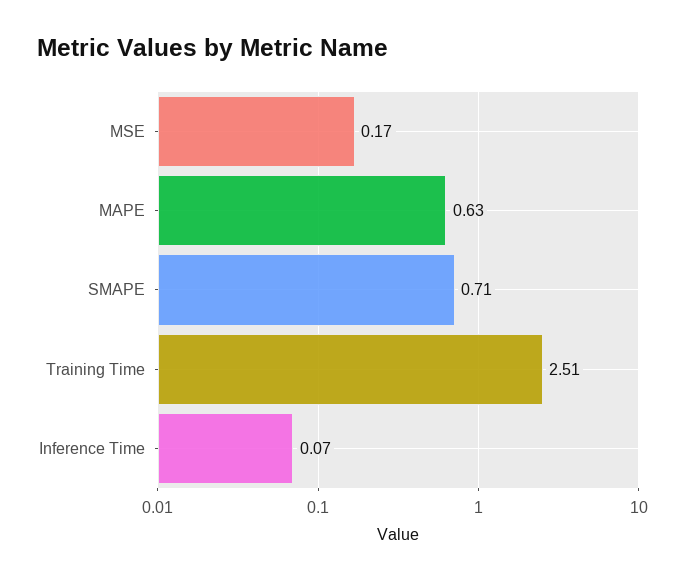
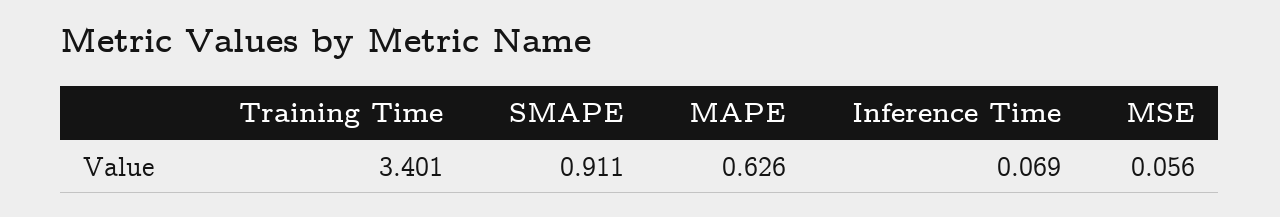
  {
-   "MSE": 0.17,
+   "MSE": 0.056,
    "MAPE": 0.626,
-   "SMAPE": 0.71,
+   "SMAPE": 0.911,
-   "Training Time": 2.51,
+   "Training Time": 3.401,
    "Inference Time": 0.069
  }

